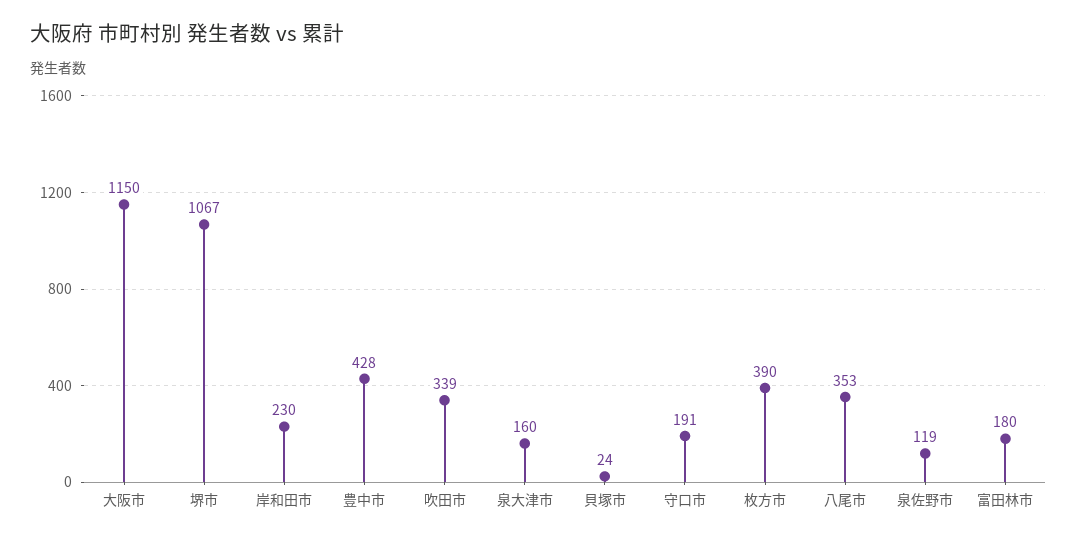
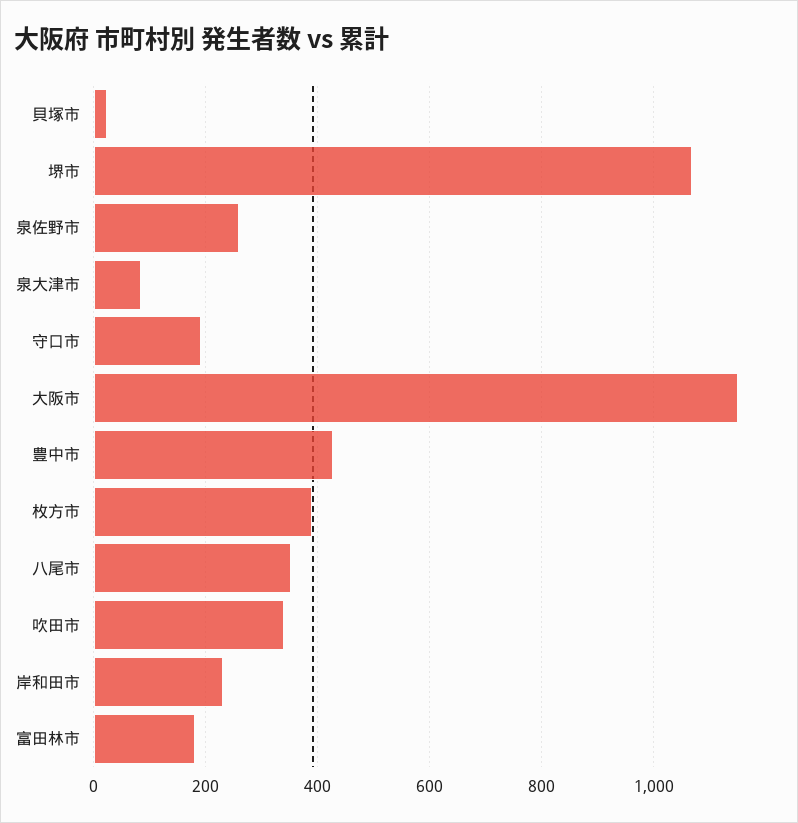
  {
    "大阪市": 1150,
    "堺市": 1067,
    "岸和田市": 230,
    "豊中市": 428,
    "吹田市": 339,
-   "泉大津市": 160,
+   "泉大津市": 80,
    "貝塚市": 24,
    "守口市": 191,
    "枚方市": 390,
    "八尾市": 353,
-   "泉佐野市": 119,
+   "泉佐野市": 260,
    "富田林市": 180
  }

